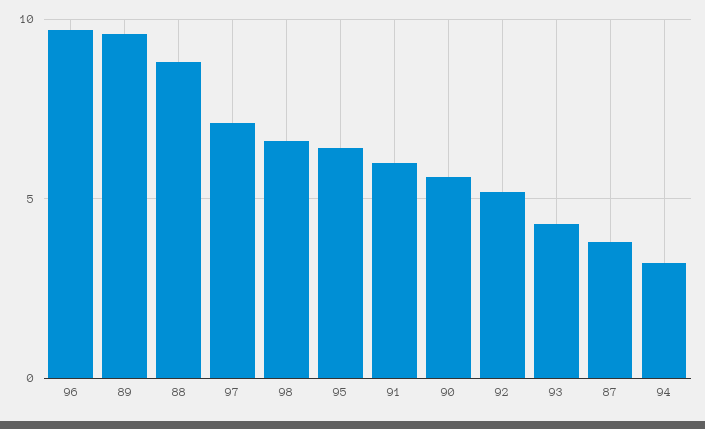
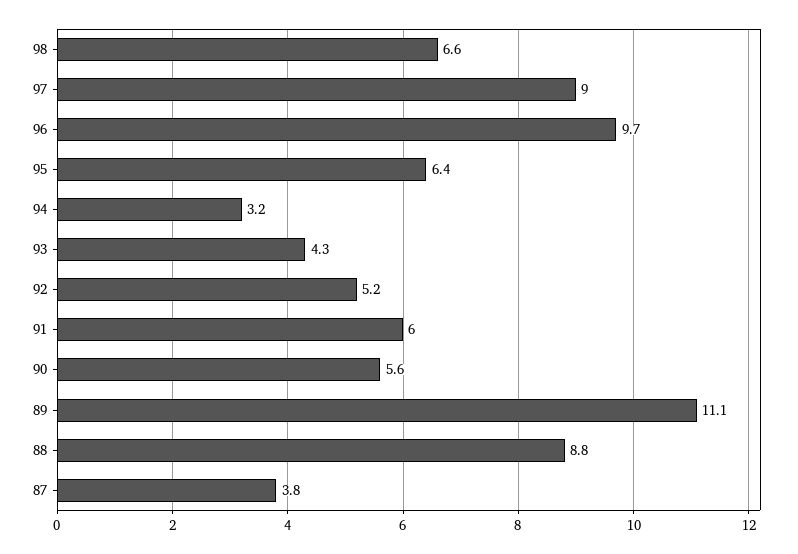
  {
    "96": 9.7,
-   "89": 9.5,
+   "89": 11.1,
    "88": 8.8,
-   "97": 7,
+   "97": 9,
    "98": 6.6,
    "95": 6.4,
    "91": 6,
    "90": 5.6,
    "92": 5.2,
    "93": 4.3,
    "87": 3.8,
    "94": 3.2
  }

